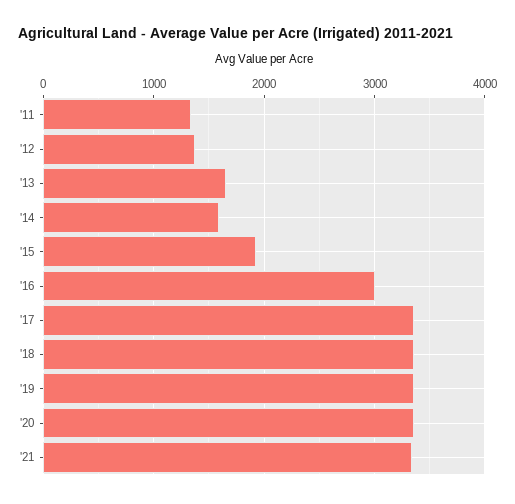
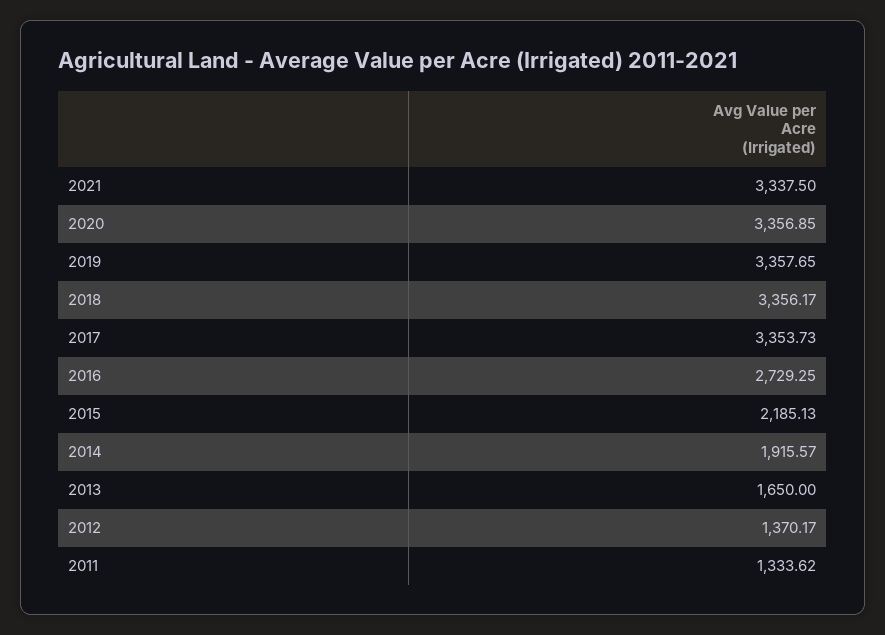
  {
    "'11": 1333.62,
    "'12": 1370.17,
    "'13": 1650,
-   "'14": 1600,
+   "'14": 1915.57,
-   "'15": 1900,
+   "'15": 2185.13,
-   "'16": 3000,
+   "'16": 2729.25,
    "'17": 3353.73,
    "'18": 3356.17,
    "'19": 3357.65,
    "'20": 3356.85,
    "'21": 3337.5
  }

